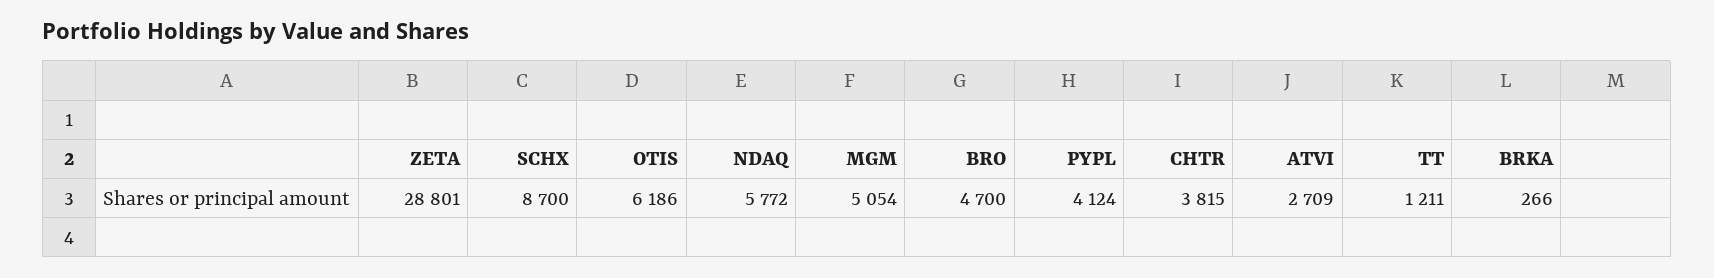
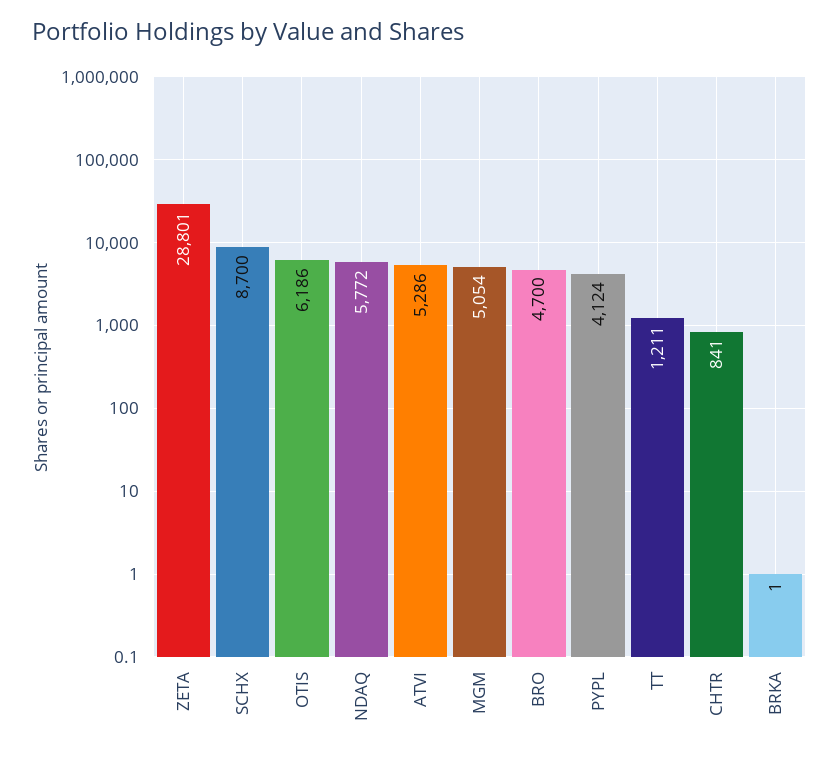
  {
    "ZETA": 28801,
    "SCHX": 8700,
    "OTIS": 6186,
    "NDAQ": 5772,
    "MGM": 5054,
    "BRO": 4700,
    "PYPL": 4124,
-   "CHTR": 3815,
+   "CHTR": 841,
-   "ATVI": 2709,
+   "ATVI": 5286,
    "TT": 1211,
-   "BRKA": 266
+   "BRKA": 1
  }

